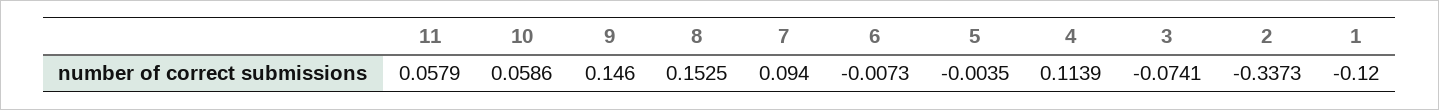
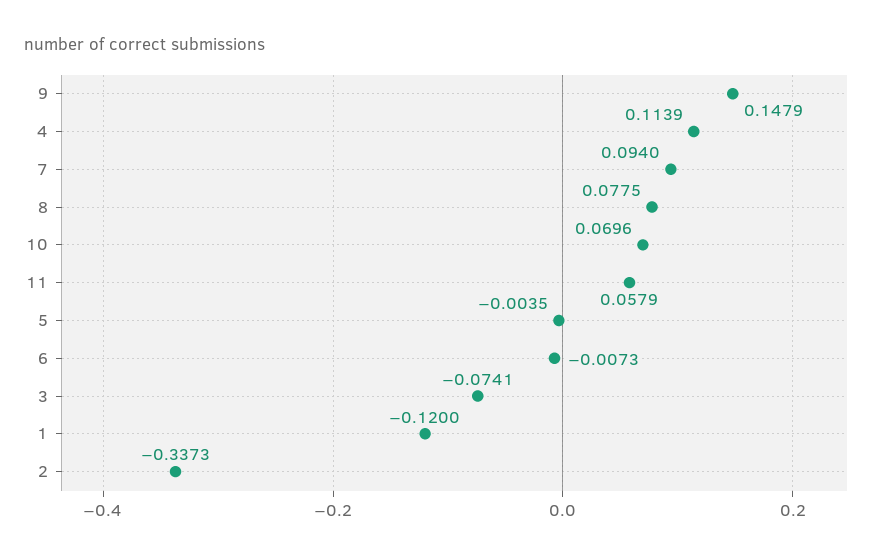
  {
    "11": 0.0579,
-   "10": 0.0586,
+   "10": 0.0696,
-   "9": 0.146,
+   "9": 0.1479,
-   "8": 0.1525,
+   "8": 0.0775,
    "7": 0.094,
    "6": -0.0073,
    "5": -0.0035,
    "4": 0.1139,
    "3": -0.0741,
    "2": -0.3373,
    "1": -0.12
  }

